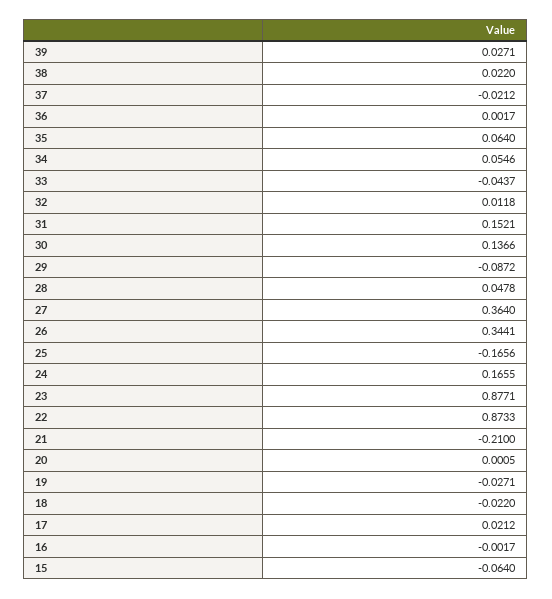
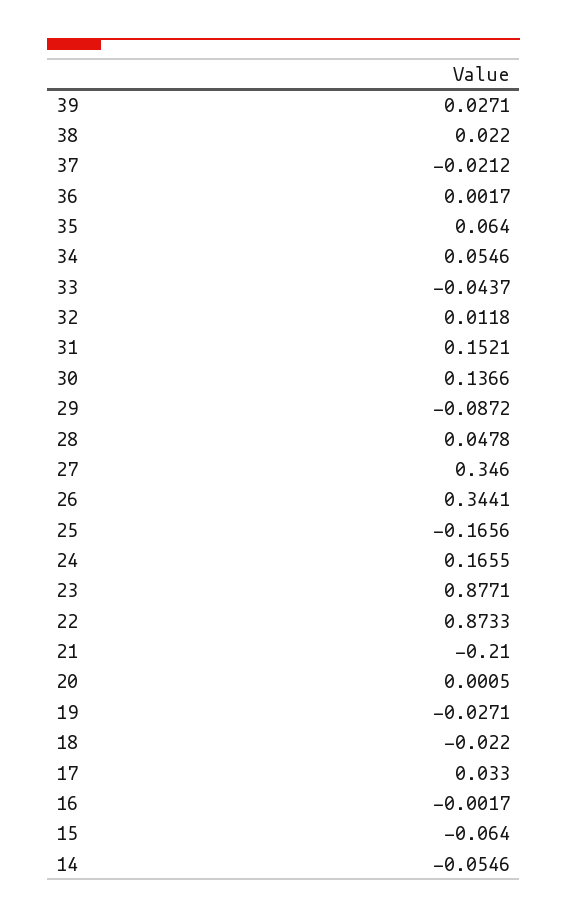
  {
    "39": 0.0271,
    "38": 0.022,
    "37": -0.0212,
    "36": 0.0017,
    "35": 0.064,
    "34": 0.0546,
    "33": -0.0437,
    "32": 0.0118,
    "31": 0.1521,
    "30": 0.1366,
    "29": -0.0872,
    "28": 0.0478,
-   "27": 0.364,
+   "27": 0.346,
    "26": 0.3441,
    "25": -0.1656,
    "24": 0.1655,
    "23": 0.8771,
    "22": 0.8733,
    "21": -0.21,
    "20": 0.0005,
    "19": -0.0271,
    "18": -0.022,
-   "17": 0.0212,
+   "17": 0.033,
    "16": -0.0017,
-   "15": -0.064
+   "15": -0.064,
+   "14": -0.0546
  }

